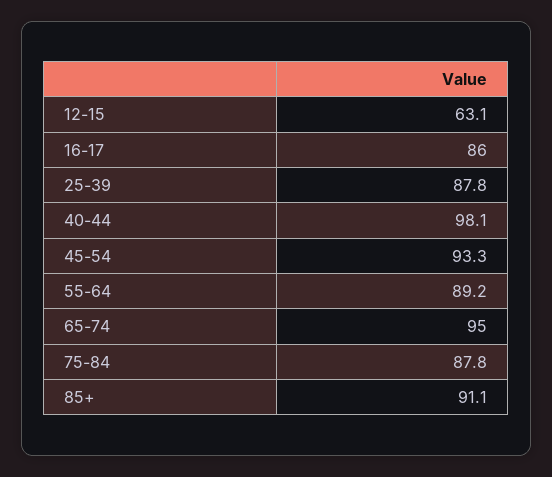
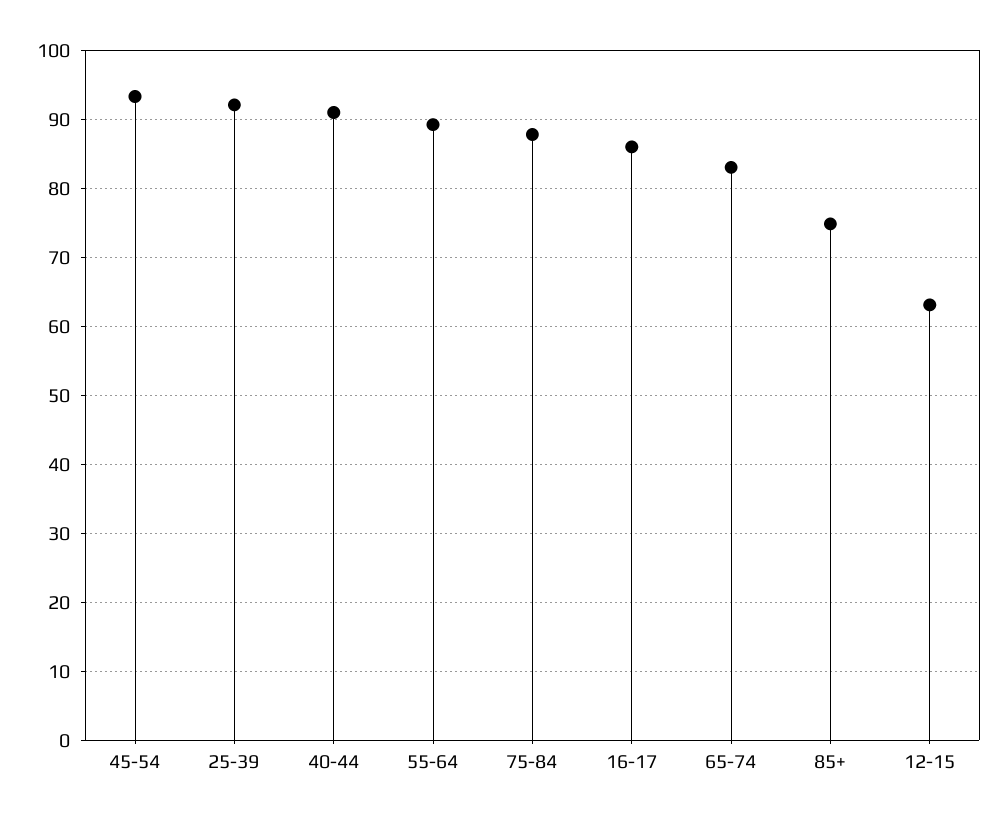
  {
    "12-15": 63.1,
    "16-17": 86,
-   "25-39": 87.8,
+   "25-39": 92,
-   "40-44": 98.1,
+   "40-44": 91,
    "45-54": 93.3,
    "55-64": 89.2,
-   "65-74": 95,
+   "65-74": 83,
    "75-84": 87.8,
-   "85+": 91.1
+   "85+": 75
  }

